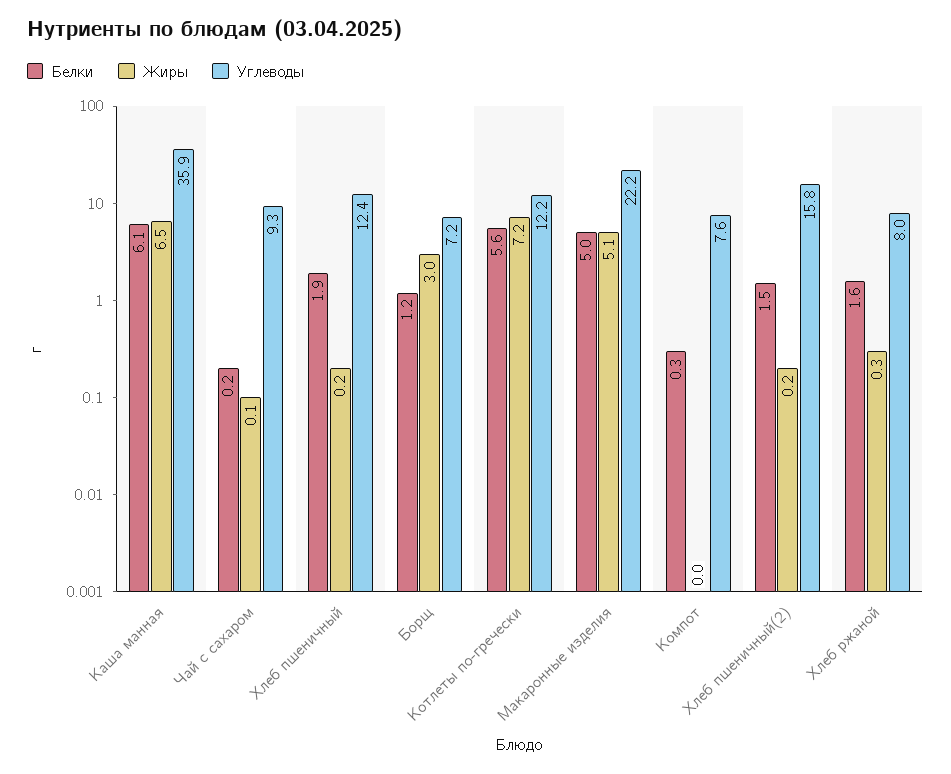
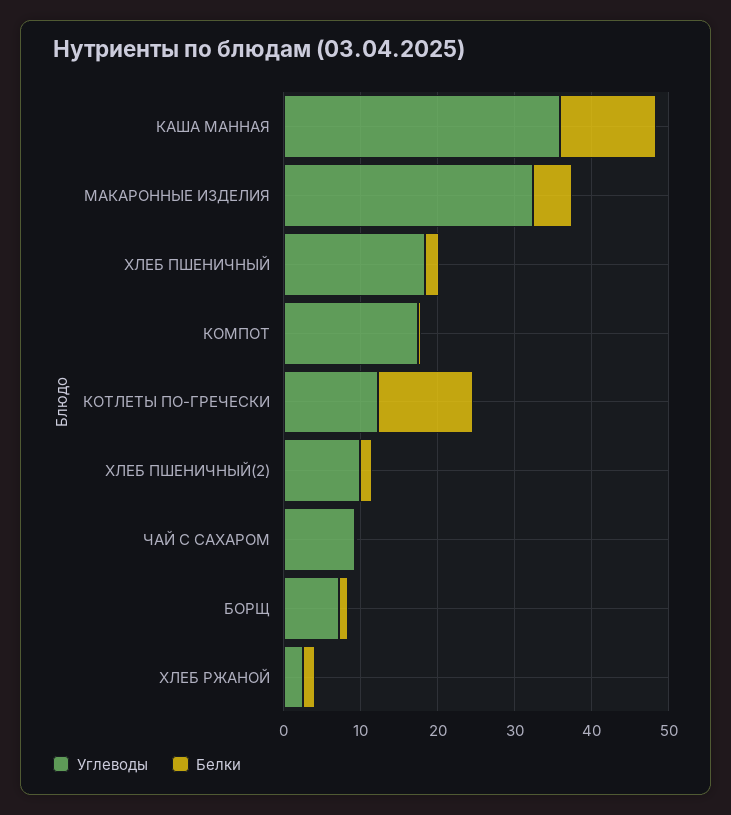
  {
    "Белки": {
-     "Каша манная": 6.1,
+     "Каша манная": 12,
      "Чай с сахаром": 0.2,
      "Хлеб пшеничный": 1.9,
      "Борщ": 1.2,
-     "Котлеты по-гречески": 5.6,
+     "Котлеты по-гречески": 12,
      "Макаронные изделия": 5,
      "Компот": 0.3,
      "Хлеб пшеничный(2)": 1.5,
      "Хлеб ржаной": 1.6
    },
-   "Жиры": {
-     "Каша манная": 6.5,
-     "Чай с сахаром": 0.1,
-     "Хлеб пшеничный": 0.2,
-     "Борщ": 3,
-     "Котлеты по-гречески": 7.2,
-     "Макаронные изделия": 5.1,
-     "Компот": 0,
-     "Хлеб пшеничный(2)": 0.2,
-     "Хлеб ржаной": 0.3
-   },
    "Углеводы": {
      "Каша манная": 35.9,
      "Чай с сахаром": 9.3,
-     "Хлеб пшеничный": 12.4,
+     "Хлеб пшеничный": 18,
      "Борщ": 7.2,
      "Котлеты по-гречески": 12.2,
-     "Макаронные изделия": 22.2,
+     "Макаронные изделия": 32,
-     "Компот": 7.6,
+     "Компот": 18,
-     "Хлеб пшеничный(2)": 15.8,
+     "Хлеб пшеничный(2)": 10,
-     "Хлеб ржаной": 8
+     "Хлеб ржаной": 2
    }
  }

